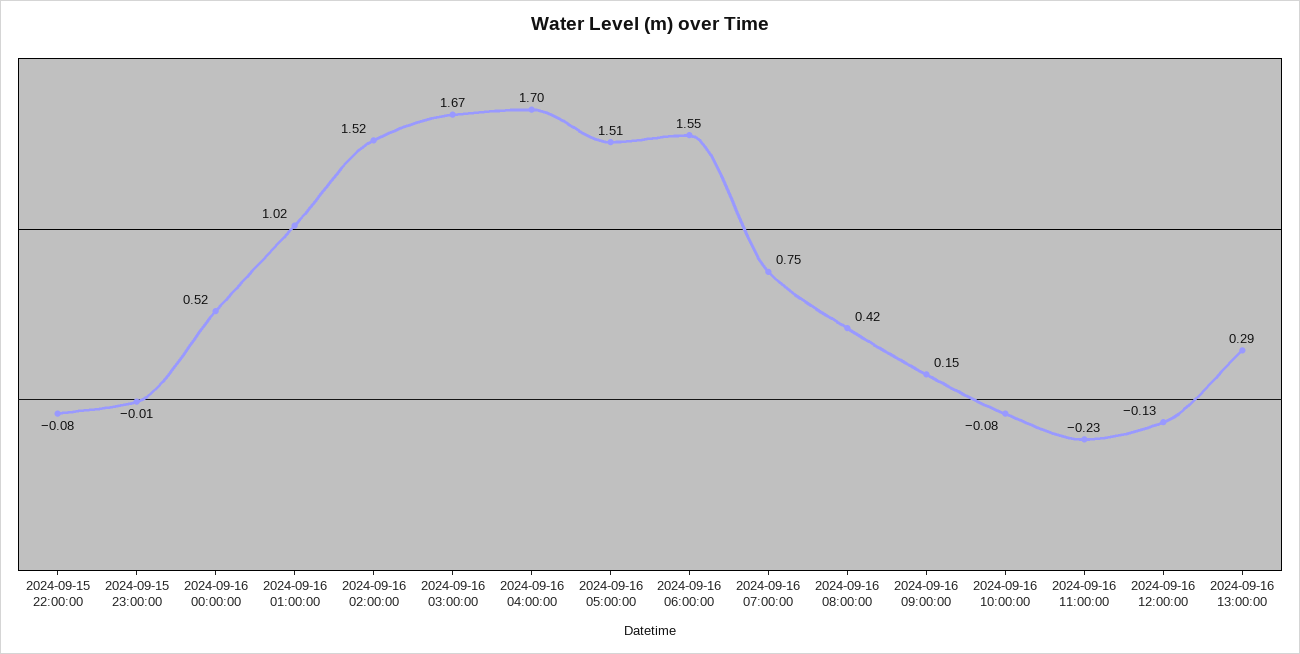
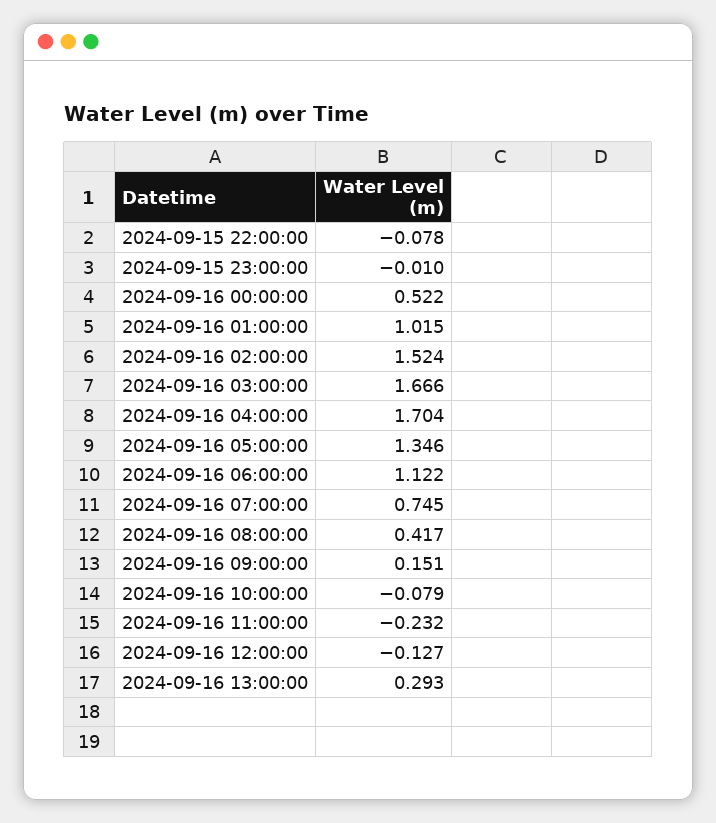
  {
    "2024-09-15 22:00:00": -0.078,
    "2024-09-15 23:00:00": -0.01,
    "2024-09-16 00:00:00": 0.522,
    "2024-09-16 01:00:00": 1.015,
    "2024-09-16 02:00:00": 1.524,
    "2024-09-16 03:00:00": 1.666,
    "2024-09-16 04:00:00": 1.704,
-   "2024-09-16 05:00:00": 1.51,
+   "2024-09-16 05:00:00": 1.346,
-   "2024-09-16 06:00:00": 1.55,
+   "2024-09-16 06:00:00": 1.122,
    "2024-09-16 07:00:00": 0.745,
    "2024-09-16 08:00:00": 0.417,
    "2024-09-16 09:00:00": 0.151,
    "2024-09-16 10:00:00": -0.079,
    "2024-09-16 11:00:00": -0.232,
    "2024-09-16 12:00:00": -0.127,
    "2024-09-16 13:00:00": 0.293
  }

